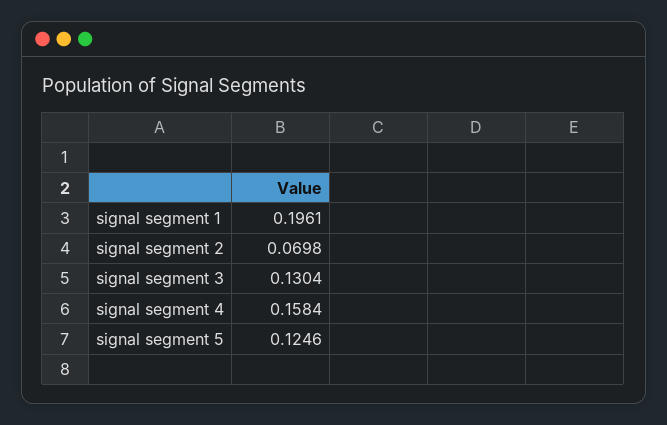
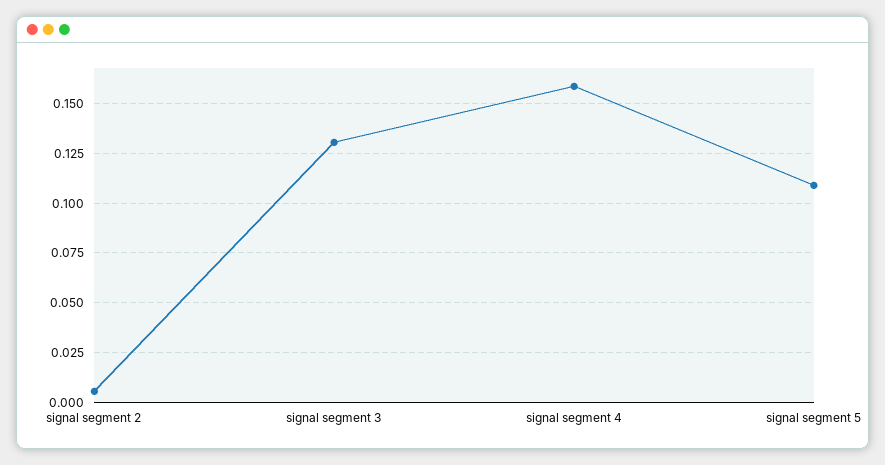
  {
-   "signal segment 1": 0.1961,
-   "signal segment 2": 0.0698,
+   "signal segment 2": 0.005,
    "signal segment 3": 0.1304,
    "signal segment 4": 0.1584,
-   "signal segment 5": 0.1246
+   "signal segment 5": 0.11
  }

